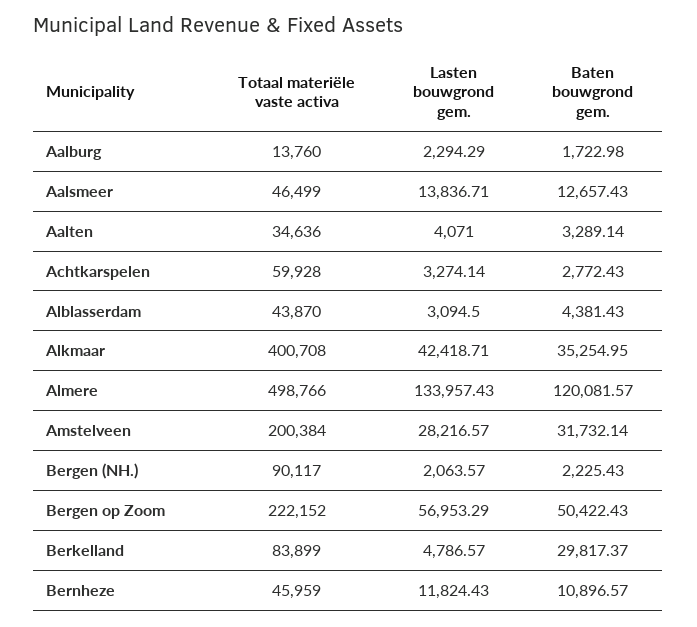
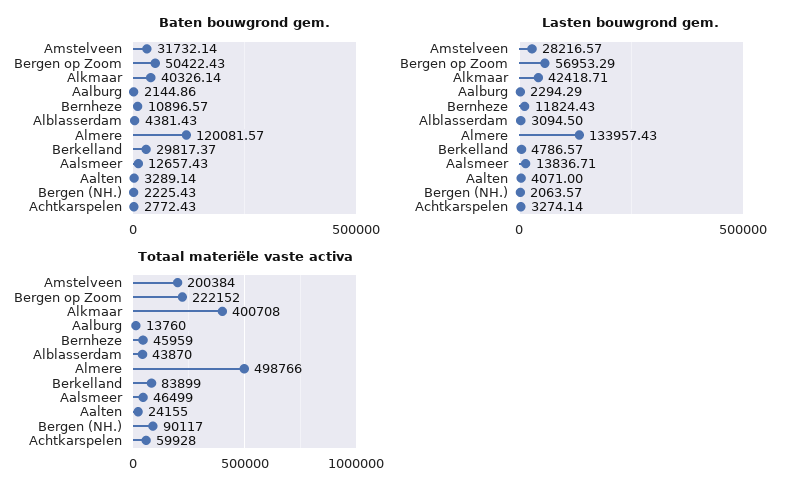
  {
    "Totaal materiële vaste activa": {
      "Aalburg": 13760,
      "Aalsmeer": 46499,
-     "Aalten": 34636,
+     "Aalten": 24155,
      "Achtkarspelen": 59928,
      "Alblasserdam": 43870,
      "Alkmaar": 400708,
      "Almere": 498766,
      "Amstelveen": 200384,
      "Bergen (NH.)": 90117,
      "Bergen op Zoom": 222152,
      "Berkelland": 83899,
      "Bernheze": 45959
    },
    "Lasten bouwgrond gem.": {
      "Aalburg": 2294.29,
      "Aalsmeer": 13836.71,
      "Aalten": 4071,
      "Achtkarspelen": 3274.14,
      "Alblasserdam": 3094.5,
      "Alkmaar": 42418.71,
      "Almere": 133957.43,
      "Amstelveen": 28216.57,
      "Bergen (NH.)": 2063.57,
      "Bergen op Zoom": 56953.29,
      "Berkelland": 4786.57,
      "Bernheze": 11824.43
    },
    "Baten bouwgrond gem.": {
-     "Aalburg": 1722.98,
+     "Aalburg": 2144.86,
      "Aalsmeer": 12657.43,
      "Aalten": 3289.14,
      "Achtkarspelen": 2772.43,
      "Alblasserdam": 4381.43,
-     "Alkmaar": 35254.95,
+     "Alkmaar": 40326.14,
      "Almere": 120081.57,
      "Amstelveen": 31732.14,
      "Bergen (NH.)": 2225.43,
      "Bergen op Zoom": 50422.43,
      "Berkelland": 29817.37,
      "Bernheze": 10896.57
    }
  }

